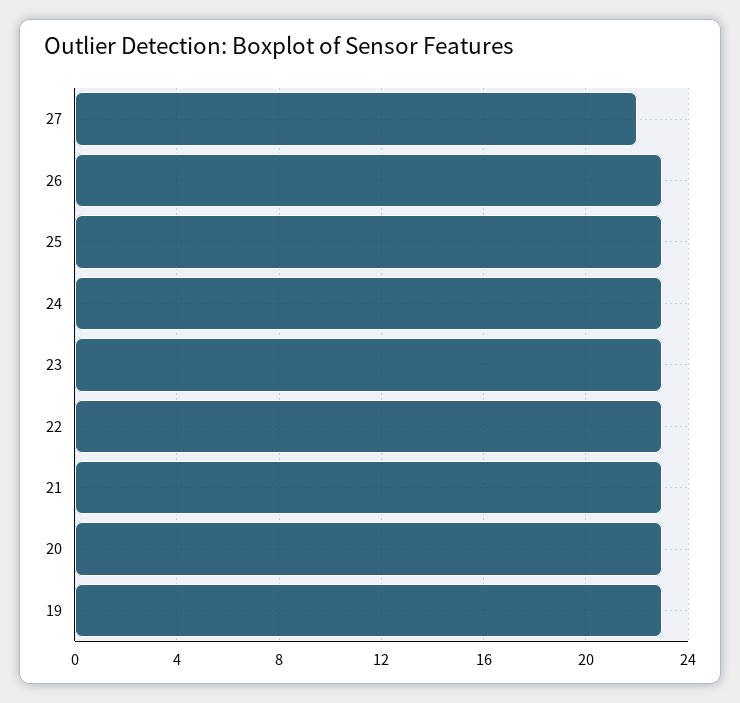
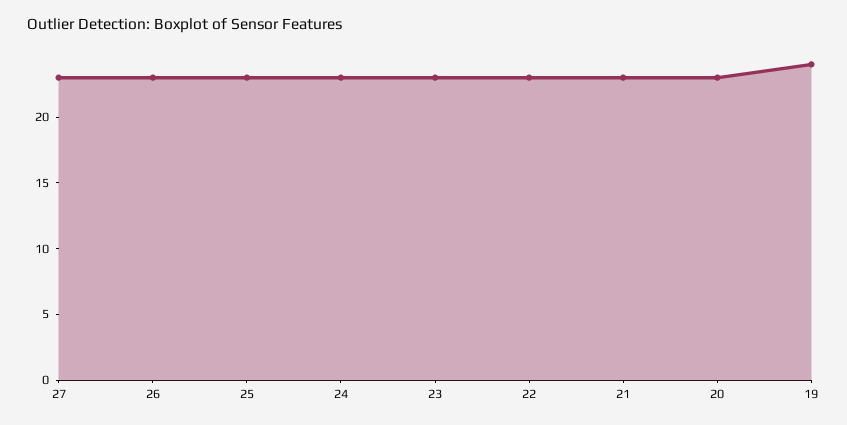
  {
-   "27": 22,
+   "27": 23,
    "26": 23,
    "25": 23,
    "24": 23,
    "23": 23,
    "22": 23,
    "21": 23,
    "20": 23,
-   "19": 23
+   "19": 24
  }

